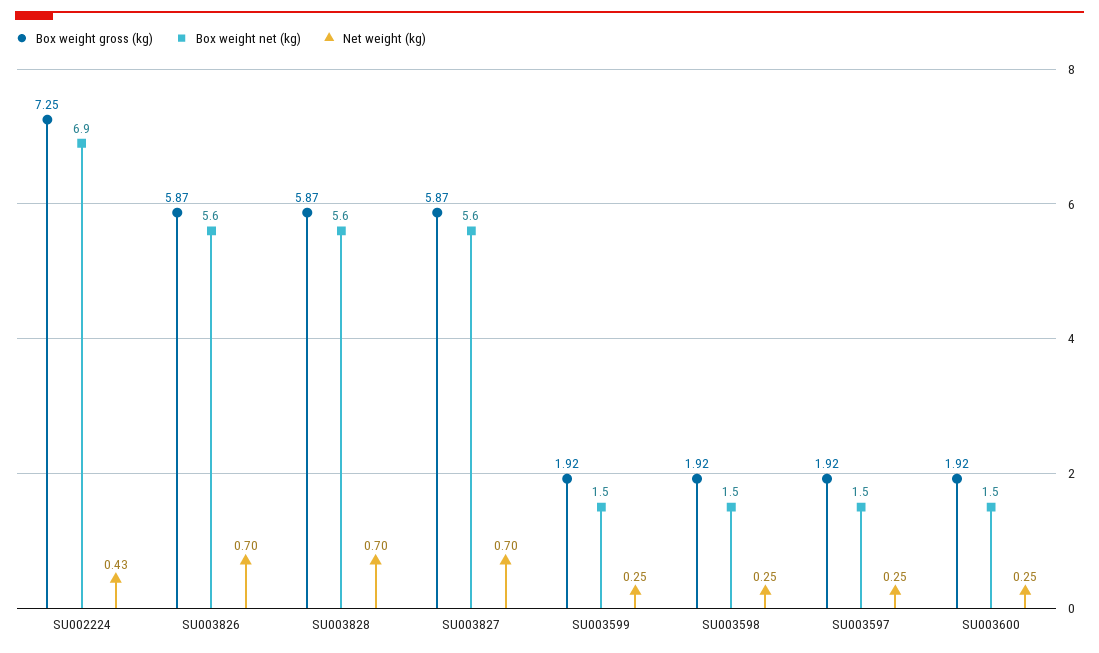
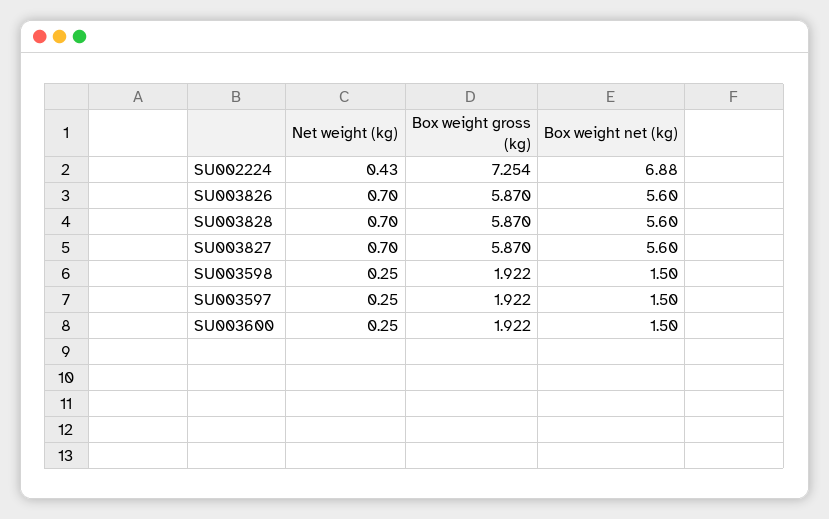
  {
    "Box weight gross (kg)": {
      "SU002224": 7.254,
      "SU003826": 5.87,
      "SU003828": 5.87,
      "SU003827": 5.87,
-     "SU003599": 1.92,
      "SU003598": 1.922,
      "SU003597": 1.922,
      "SU003600": 1.922
    },
    "Box weight net (kg)": {
      "SU002224": 6.88,
      "SU003826": 5.6,
      "SU003828": 5.6,
      "SU003827": 5.6,
-     "SU003599": 1.5,
      "SU003598": 1.5,
      "SU003597": 1.5,
      "SU003600": 1.5
    },
    "Net weight (kg)": {
      "SU002224": 0.43,
      "SU003826": 0.7,
      "SU003828": 0.7,
      "SU003827": 0.7,
-     "SU003599": 0.25,
      "SU003598": 0.25,
      "SU003597": 0.25,
      "SU003600": 0.25
    }
  }

